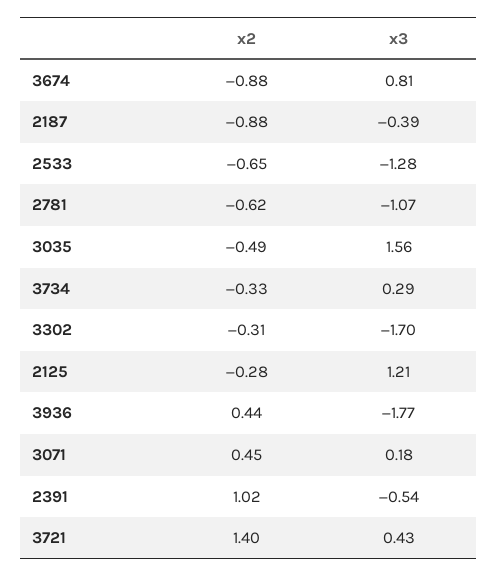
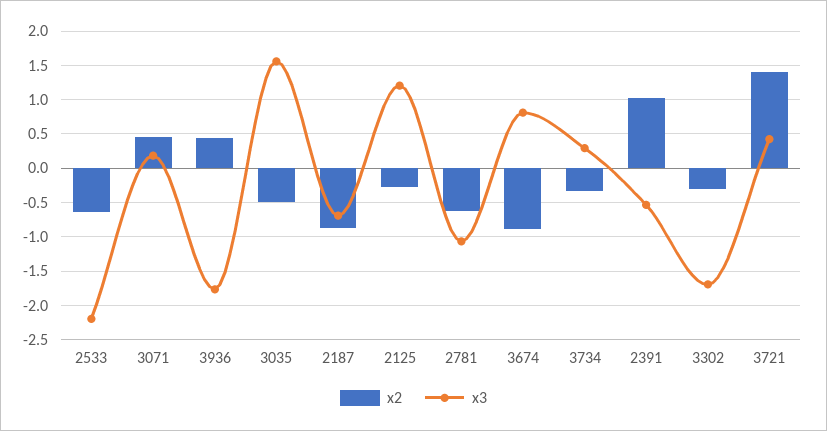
  {
    "x2": {
      "3674": -0.88,
      "2187": -0.88,
      "2533": -0.65,
      "2781": -0.62,
      "3035": -0.49,
      "3734": -0.33,
      "3302": -0.31,
      "2125": -0.28,
      "3936": 0.44,
      "3071": 0.45,
      "2391": 1.02,
      "3721": 1.4
    },
    "x3": {
      "3674": 0.81,
-     "2187": -0.39,
+     "2187": -0.7,
-     "2533": -1.28,
+     "2533": -2.2,
      "2781": -1.07,
      "3035": 1.56,
      "3734": 0.29,
      "3302": -1.7,
      "2125": 1.21,
      "3936": -1.77,
      "3071": 0.18,
      "2391": -0.54,
      "3721": 0.43
    }
  }

